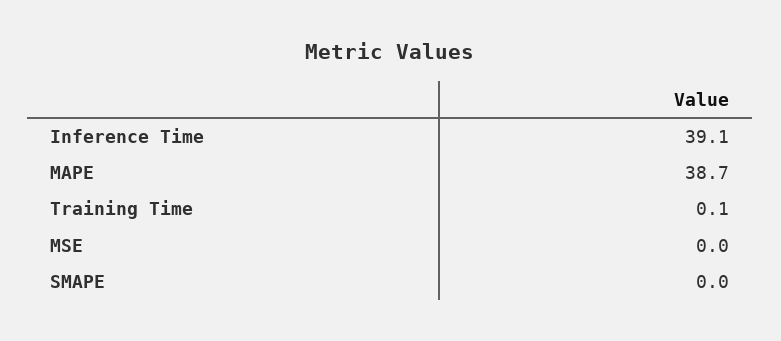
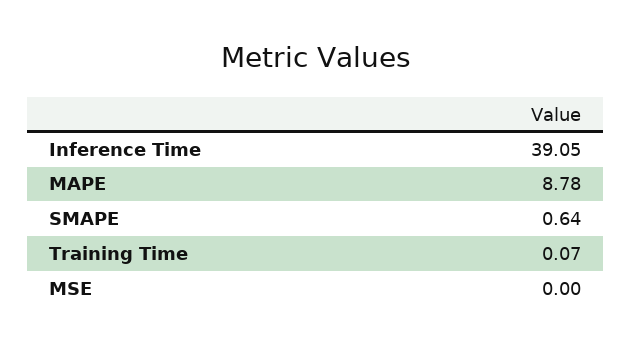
  {
    "Inference Time": 39.05,
-   "MAPE": 38.7,
+   "MAPE": 8.78,
    "Training Time": 0.07,
    "MSE": 0,
-   "SMAPE": 0
+   "SMAPE": 0.64
  }

